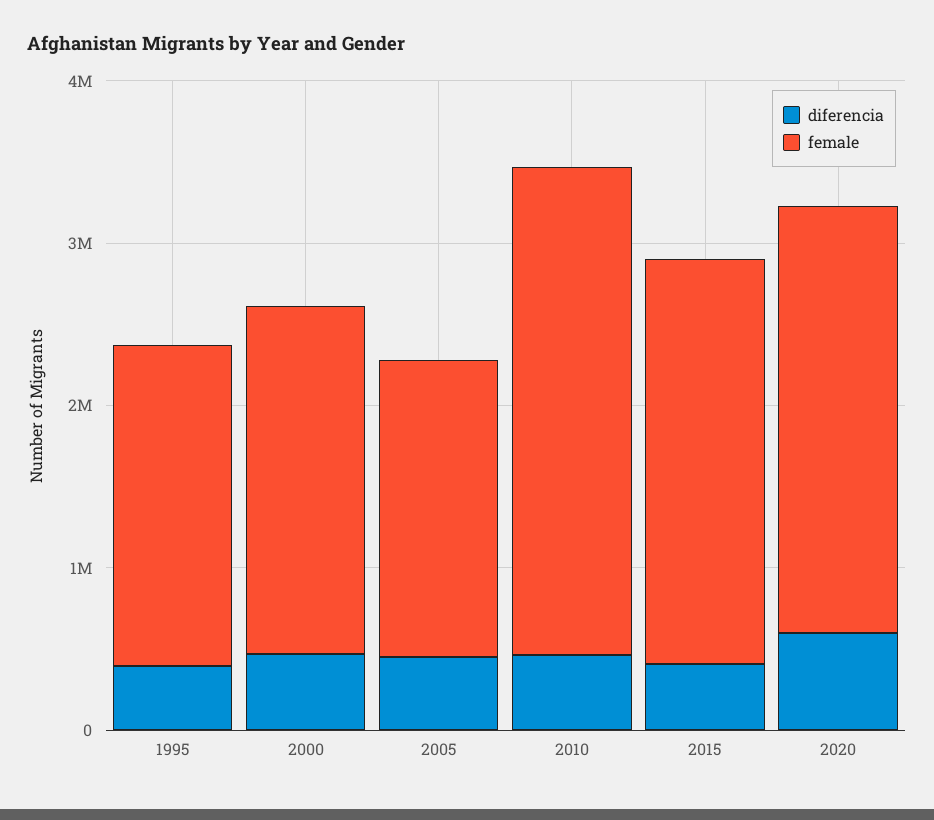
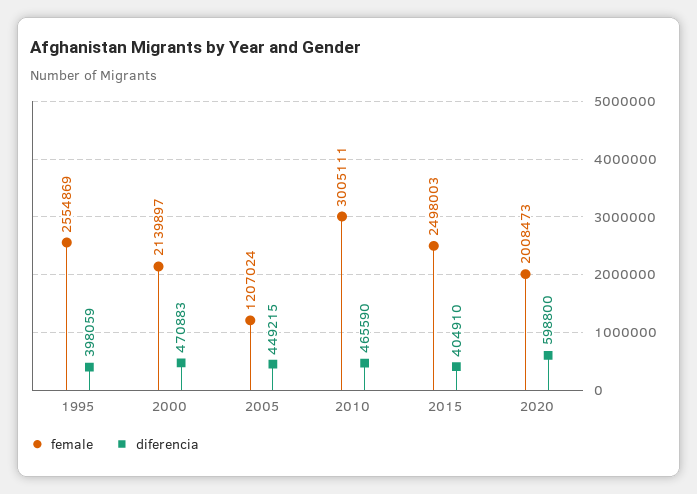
  {
    "diferencia": {
      "1995": 398059,
      "2000": 470883,
      "2005": 449215,
      "2010": 465590,
      "2015": 404910,
      "2020": 598800
    },
    "female": {
-     "1995": 2000000,
+     "1995": 2554869,
      "2000": 2139897,
-     "2005": 1800000,
+     "2005": 1207024,
      "2010": 3005111,
      "2015": 2498003,
-     "2020": 2600000
+     "2020": 2008473
    }
  }

